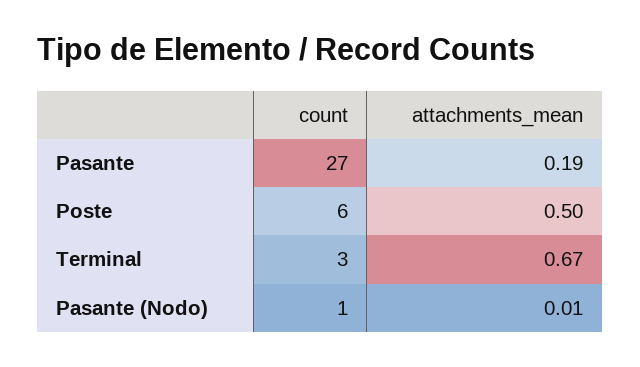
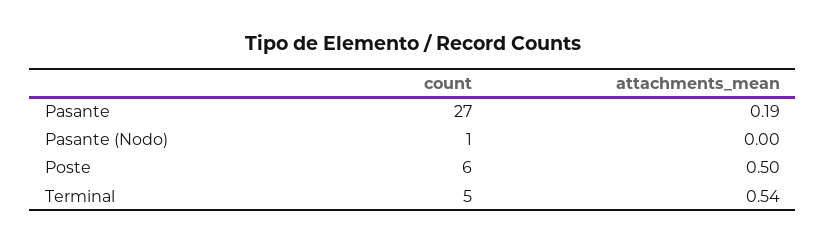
  {
    "count": {
      "Pasante": 27,
      "Poste": 6,
-     "Terminal": 3,
+     "Terminal": 5,
      "Pasante (Nodo)": 1
    },
    "attachments_mean": {
      "Pasante": 0.19,
      "Poste": 0.5,
-     "Terminal": 0.67,
+     "Terminal": 0.54,
-     "Pasante (Nodo)": 0.01
+     "Pasante (Nodo)": 0
    }
  }

